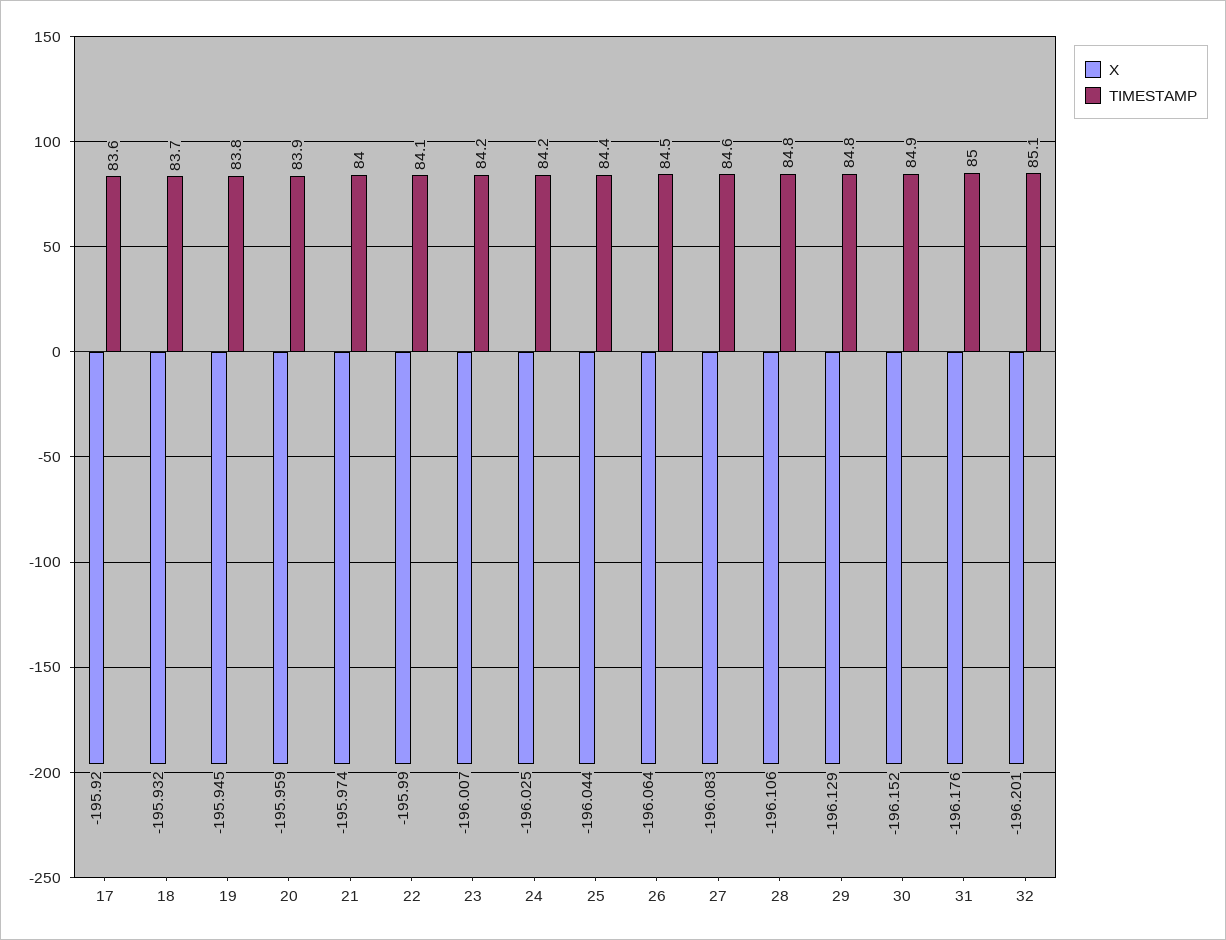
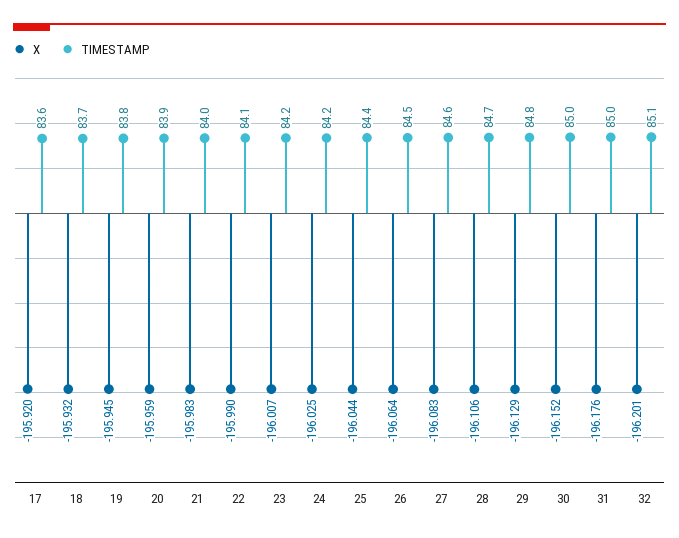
  {
    "X": {
      "17": -195.92,
      "18": -195.932,
      "19": -195.945,
      "20": -195.959,
-     "21": -195.974,
+     "21": -195.983,
      "22": -195.99,
      "23": -196.007,
      "24": -196.025,
      "25": -196.044,
      "26": -196.064,
      "27": -196.083,
      "28": -196.106,
      "29": -196.129,
      "30": -196.152,
      "31": -196.176,
      "32": -196.201
    },
    "TIMESTAMP": {
      "17": 83.6,
      "18": 83.7,
      "19": 83.8,
      "20": 83.9,
      "21": 84,
      "22": 84.1,
      "23": 84.2,
      "24": 84.2,
      "25": 84.4,
      "26": 84.5,
      "27": 84.6,
-     "28": 84.8,
+     "28": 84.7,
      "29": 84.8,
-     "30": 84.9,
+     "30": 85,
      "31": 85,
      "32": 85.1
    }
  }

